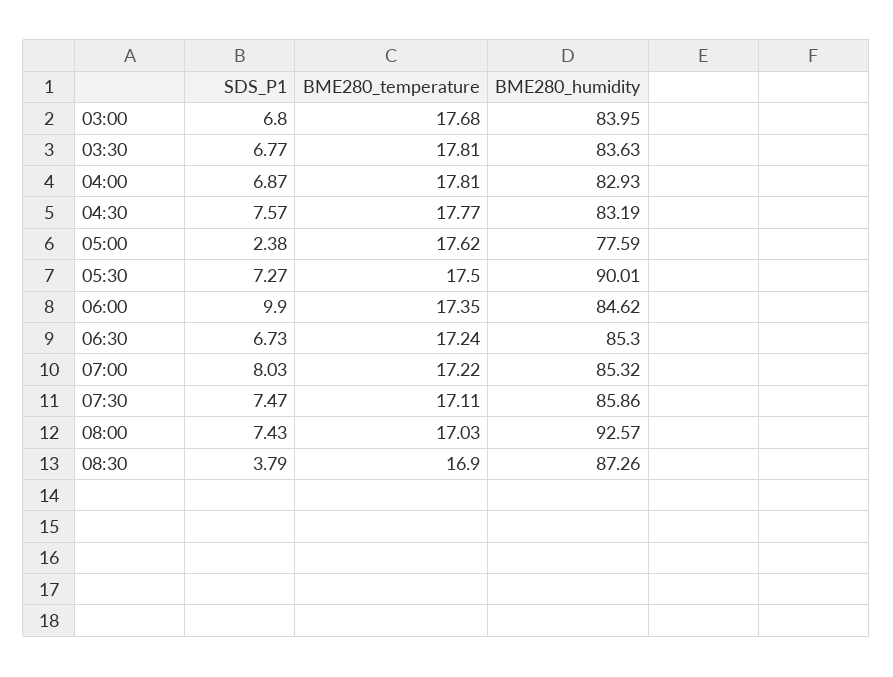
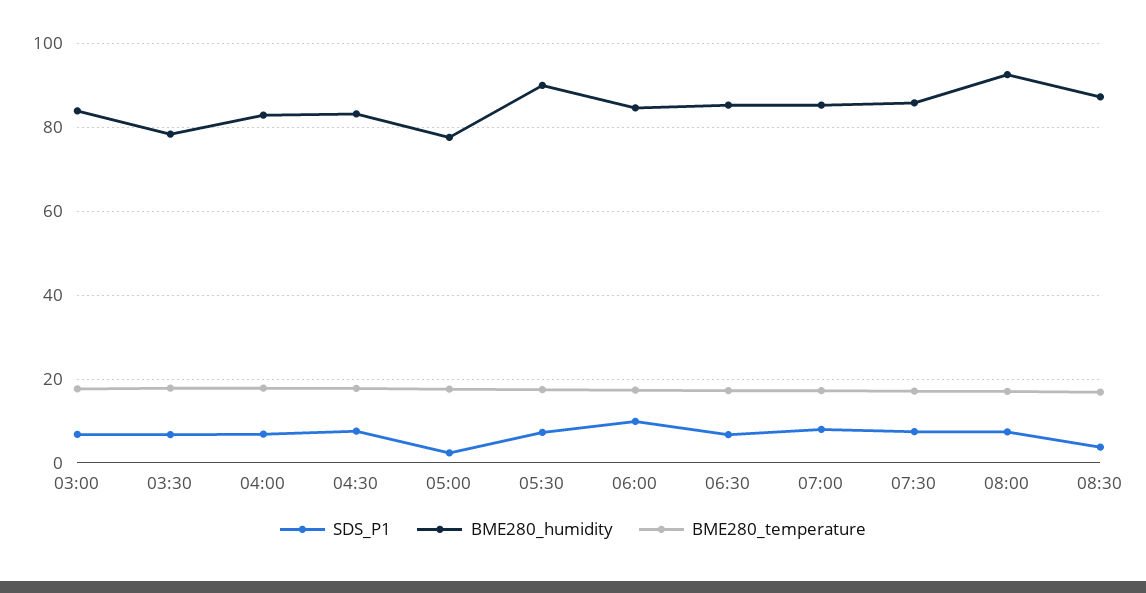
  {
    "SDS_P1": {
      "03:00": 6.8,
      "03:30": 6.77,
      "04:00": 6.87,
      "04:30": 7.57,
      "05:00": 2.38,
      "05:30": 7.27,
      "06:00": 9.9,
      "06:30": 6.73,
      "07:00": 8.03,
      "07:30": 7.47,
      "08:00": 7.43,
      "08:30": 3.79
    },
    "BME280_temperature": {
      "03:00": 17.68,
      "03:30": 17.81,
      "04:00": 17.81,
      "04:30": 17.77,
      "05:00": 17.62,
      "05:30": 17.5,
      "06:00": 17.35,
      "06:30": 17.24,
      "07:00": 17.22,
      "07:30": 17.11,
      "08:00": 17.03,
      "08:30": 16.9
    },
    "BME280_humidity": {
      "03:00": 83.95,
-     "03:30": 83.63,
+     "03:30": 78,
      "04:00": 82.93,
      "04:30": 83.19,
      "05:00": 77.59,
      "05:30": 90.01,
      "06:00": 84.62,
      "06:30": 85.3,
      "07:00": 85.32,
      "07:30": 85.86,
      "08:00": 92.57,
      "08:30": 87.26
    }
  }

